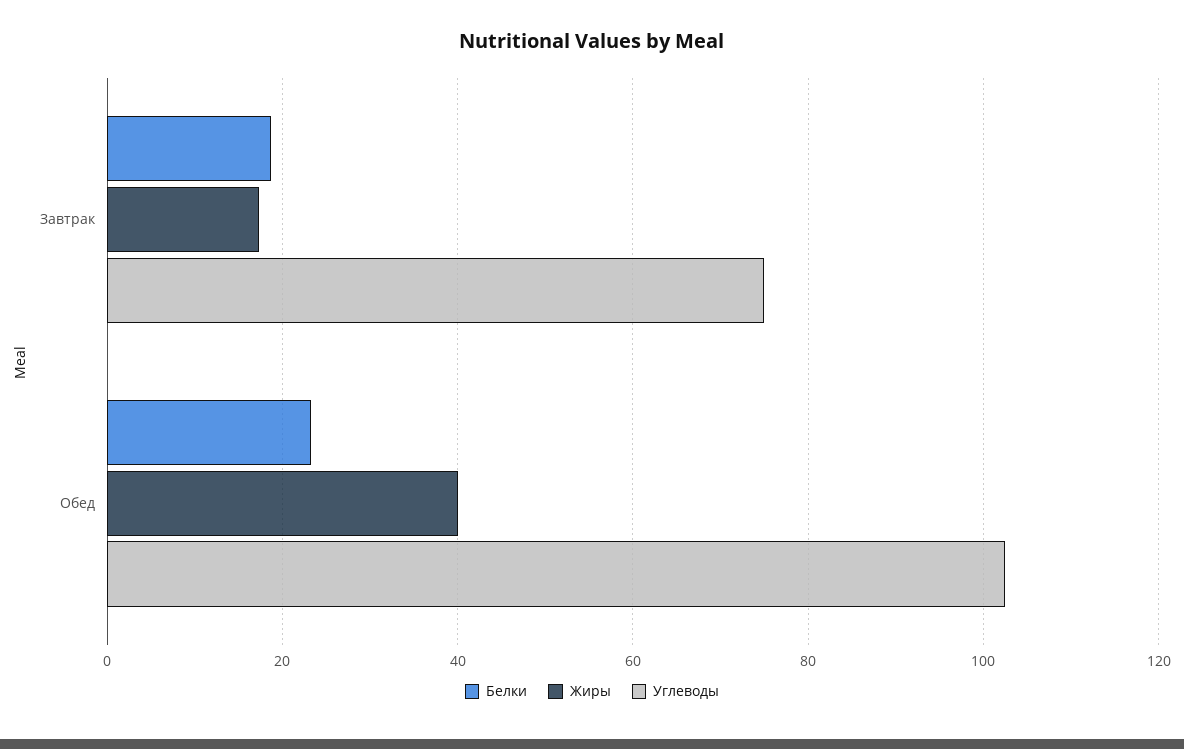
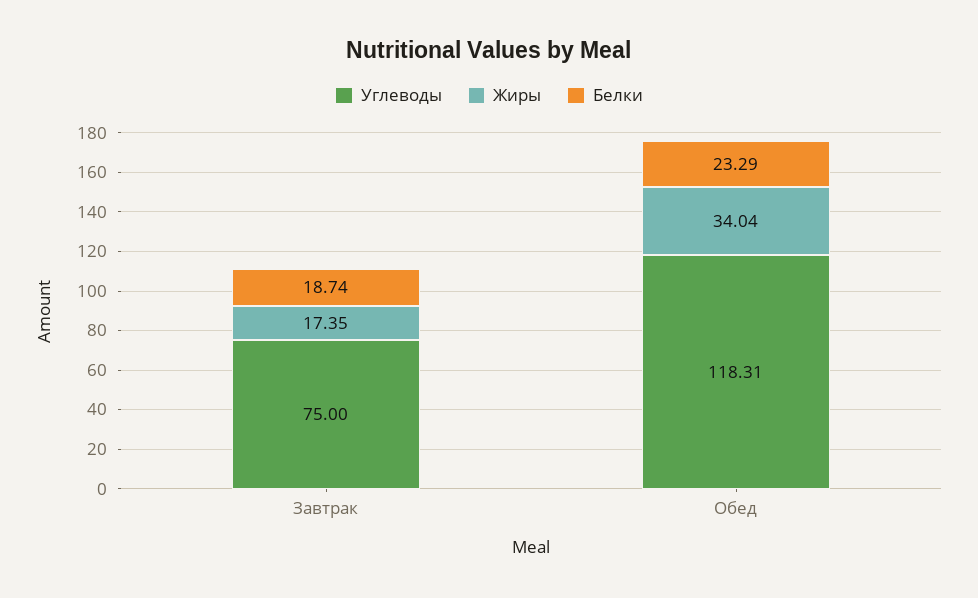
  {
    "Белки": {
      "Завтрак": 18.74,
      "Обед": 23.29
    },
    "Жиры": {
      "Завтрак": 17.35,
-     "Обед": 40
+     "Обед": 34.04
    },
    "Углеводы": {
      "Завтрак": 75,
-     "Обед": 102
+     "Обед": 118.31
    }
  }

